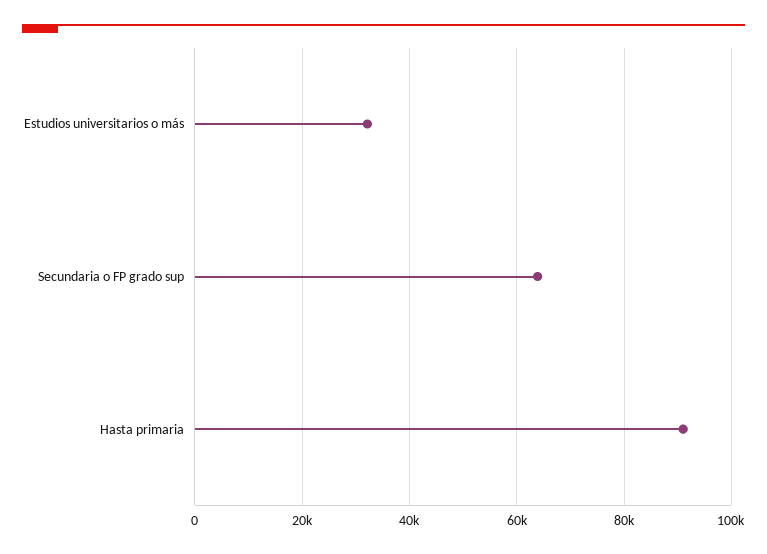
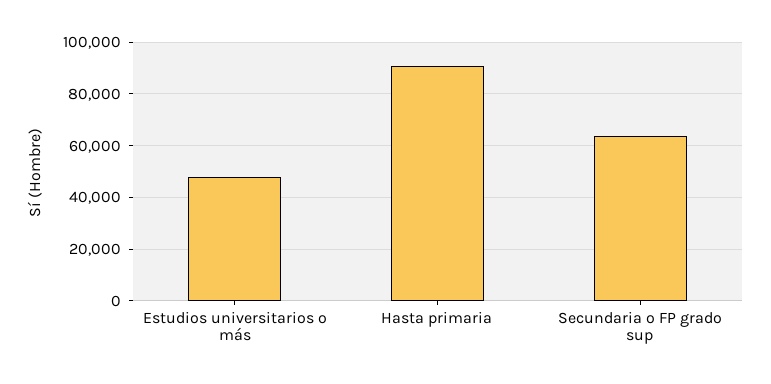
  {
-   "Estudios universitarios o más": 32000,
+   "Estudios universitarios o más": 47500,
    "Secundaria o FP grado sup": 64000,
    "Hasta primaria": 92000
  }

